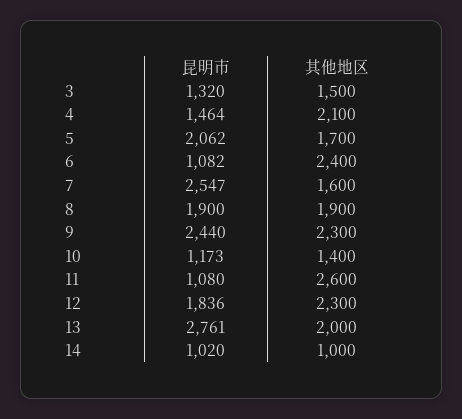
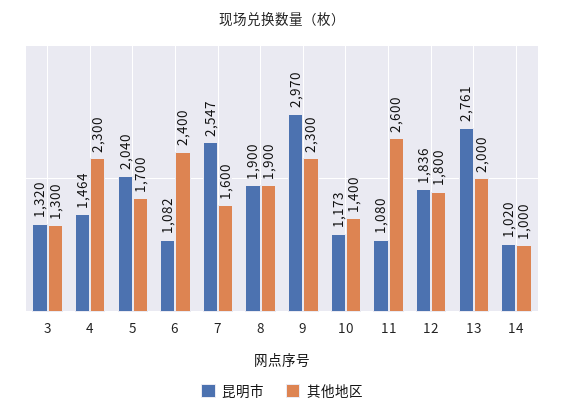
  {
    "昆明市": {
      "3": 1320,
      "4": 1464,
-     "5": 2062,
+     "5": 2040,
      "6": 1082,
      "7": 2547,
      "8": 1900,
-     "9": 2440,
+     "9": 2970,
      "10": 1173,
      "11": 1080,
      "12": 1836,
      "13": 2761,
      "14": 1020
    },
    "其他地区": {
-     "3": 1500,
+     "3": 1300,
-     "4": 2100,
+     "4": 2300,
      "5": 1700,
      "6": 2400,
      "7": 1600,
      "8": 1900,
      "9": 2300,
      "10": 1400,
      "11": 2600,
-     "12": 2300,
+     "12": 1800,
      "13": 2000,
      "14": 1000
    }
  }

